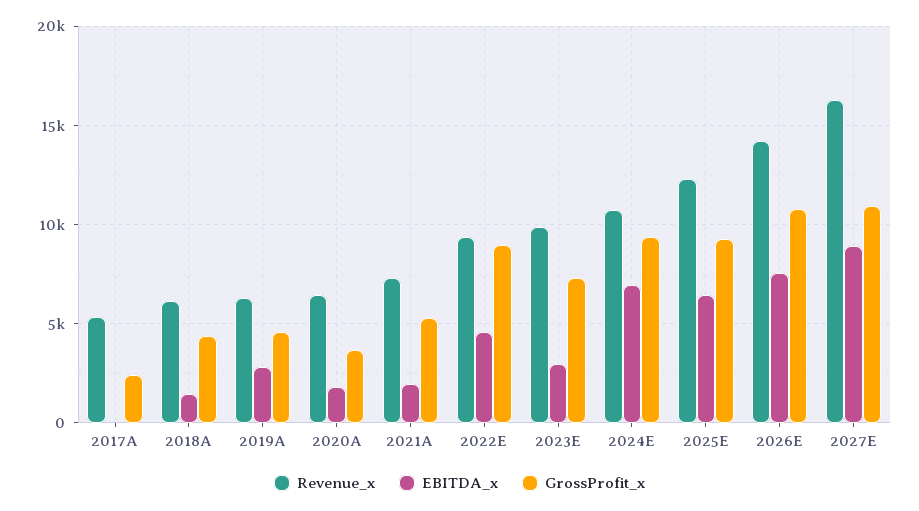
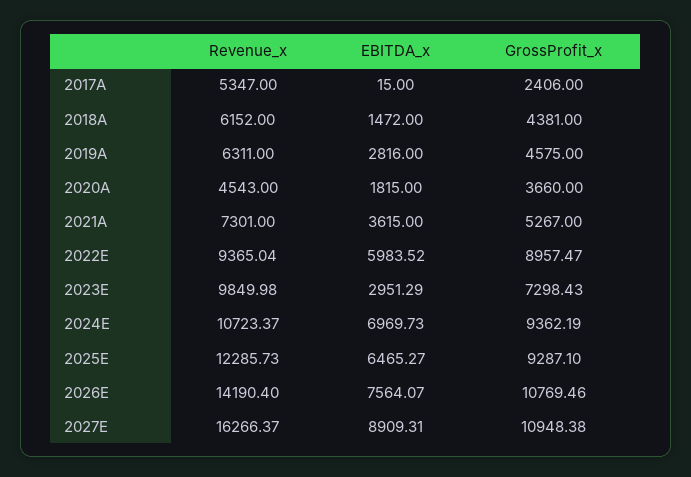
  {
    "Revenue_x": {
      "2017A": 5347,
      "2018A": 6152,
      "2019A": 6311,
-     "2020A": 6500,
+     "2020A": 4543,
      "2021A": 7301,
      "2022E": 9365.04,
      "2023E": 9849.98,
      "2024E": 10723.37,
      "2025E": 12285.73,
      "2026E": 14190.4,
      "2027E": 16266.37
    },
    "EBITDA_x": {
      "2017A": 15,
      "2018A": 1472,
      "2019A": 2816,
      "2020A": 1815,
-     "2021A": 2000,
+     "2021A": 3615,
-     "2022E": 4500,
+     "2022E": 5983.52,
      "2023E": 2951.29,
      "2024E": 6969.73,
      "2025E": 6465.27,
      "2026E": 7564.07,
      "2027E": 8909.31
    },
    "GrossProfit_x": {
      "2017A": 2406,
      "2018A": 4381,
      "2019A": 4575,
      "2020A": 3660,
      "2021A": 5267,
      "2022E": 8957.47,
      "2023E": 7298.43,
      "2024E": 9362.19,
      "2025E": 9287.1,
      "2026E": 10769.46,
      "2027E": 10948.38
    }
  }

